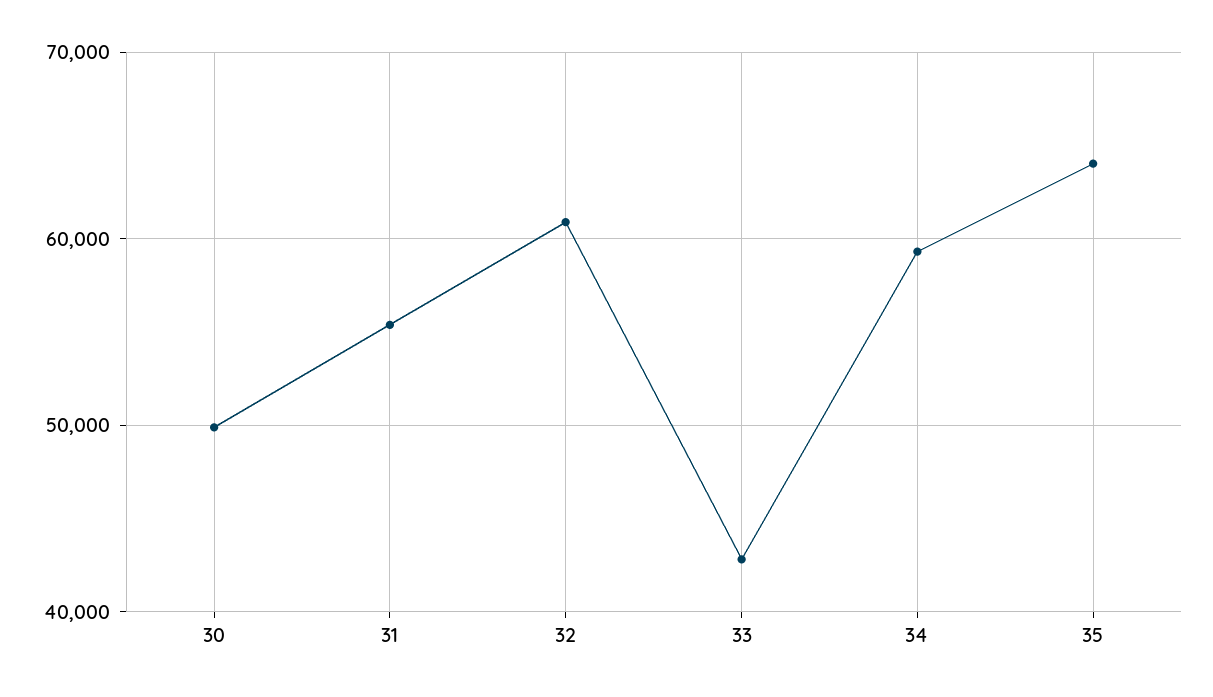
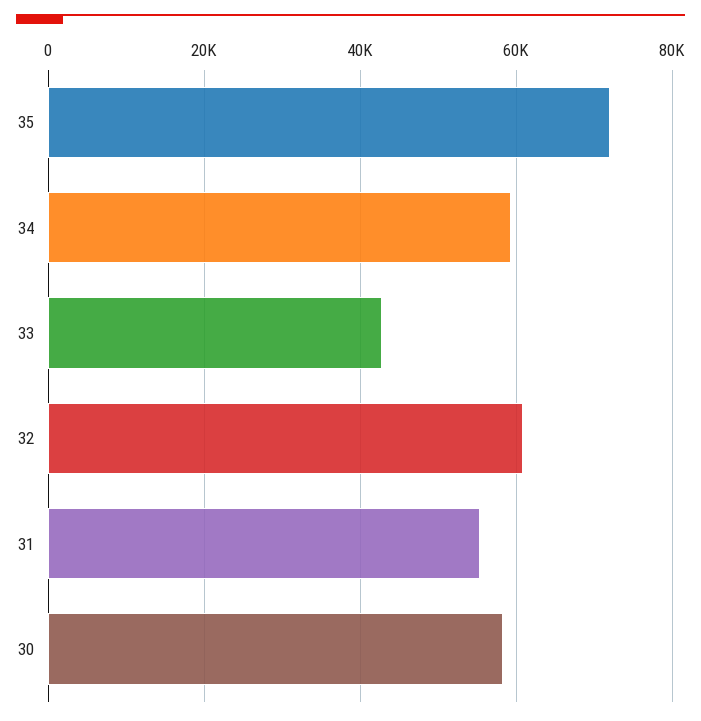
  {
-   "30": 50000,
+   "30": 58000,
    "31": 55000,
    "32": 61000,
    "33": 43000,
    "34": 59000,
-   "35": 64000
+   "35": 72000
  }

